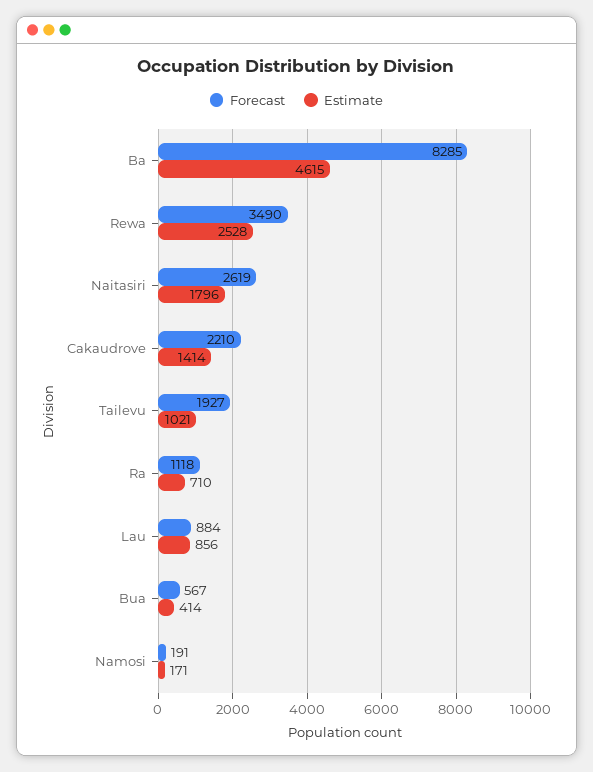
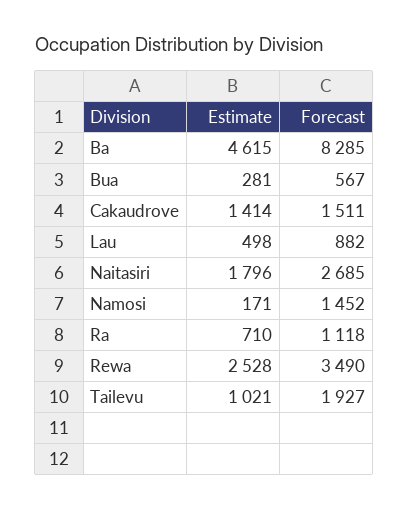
  {
    "Forecast": {
      "Ba": 8285,
      "Rewa": 3490,
-     "Naitasiri": 2619,
+     "Naitasiri": 2685,
-     "Cakaudrove": 2210,
+     "Cakaudrove": 1511,
      "Tailevu": 1927,
      "Ra": 1118,
-     "Lau": 884,
+     "Lau": 882,
      "Bua": 567,
-     "Namosi": 191
+     "Namosi": 1452
    },
    "Estimate": {
      "Ba": 4615,
      "Rewa": 2528,
      "Naitasiri": 1796,
      "Cakaudrove": 1414,
      "Tailevu": 1021,
      "Ra": 710,
-     "Lau": 856,
+     "Lau": 498,
-     "Bua": 414,
+     "Bua": 281,
      "Namosi": 171
    }
  }

